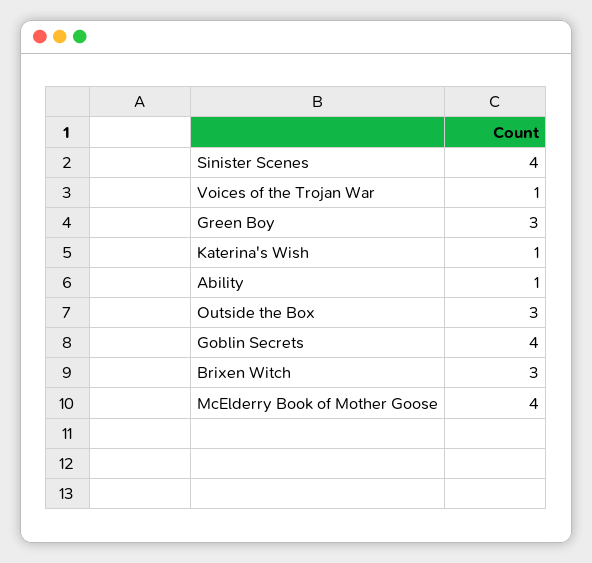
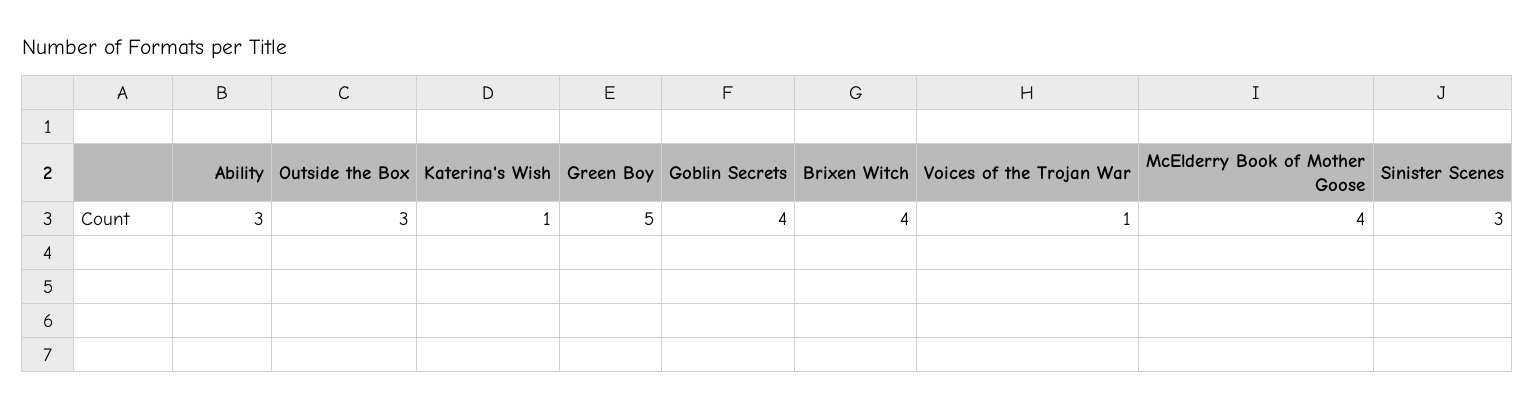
  {
-   "Sinister Scenes": 4,
+   "Sinister Scenes": 3,
    "Voices of the Trojan War": 1,
-   "Green Boy": 3,
+   "Green Boy": 5,
    "Katerina's Wish": 1,
-   "Ability": 1,
+   "Ability": 3,
    "Outside the Box": 3,
    "Goblin Secrets": 4,
-   "Brixen Witch": 3,
+   "Brixen Witch": 4,
    "McElderry Book of Mother Goose": 4
  }

